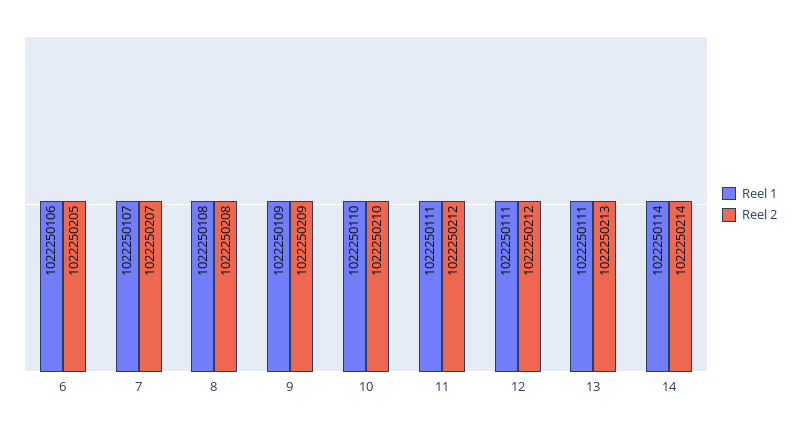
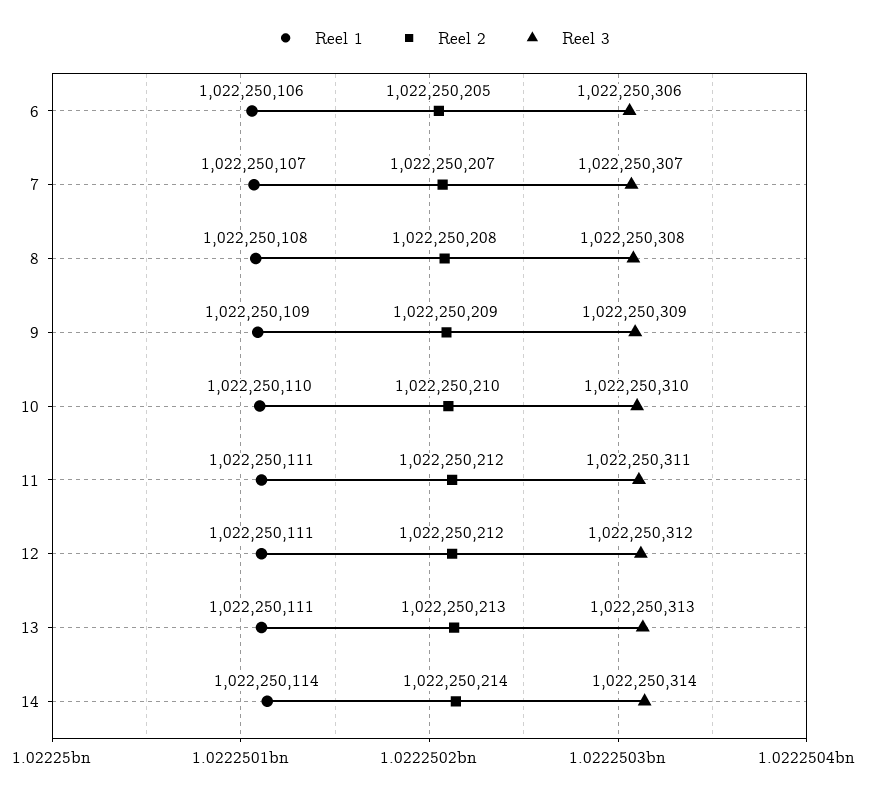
  {
    "Reel 1": {
      "6": 1022250106,
      "7": 1022250107,
      "8": 1022250108,
      "9": 1022250109,
      "10": 1022250110,
      "11": 1022250111,
      "12": 1022250111,
      "13": 1022250111,
      "14": 1022250114
    },
    "Reel 2": {
      "6": 1022250205,
      "7": 1022250207,
      "8": 1022250208,
      "9": 1022250209,
      "10": 1022250210,
      "11": 1022250212,
      "12": 1022250212,
      "13": 1022250213,
      "14": 1022250214
-   }
+   },
+   "Reel 3": {
+     "6": 1022250306,
+     "7": 1022250307,
+     "8": 1022250308,
+     "9": 1022250309,
+     "10": 1022250310,
+     "11": 1022250311,
+     "12": 1022250312,
+     "13": 1022250313,
+     "14": 1022250314
+   }
  }

